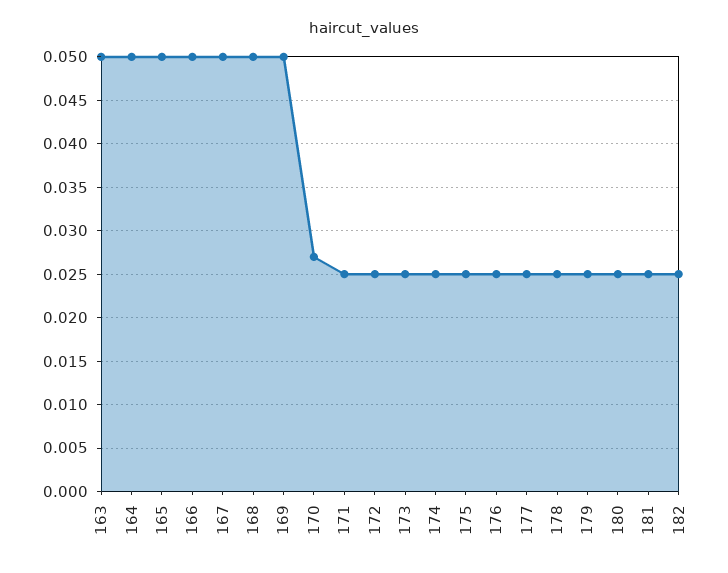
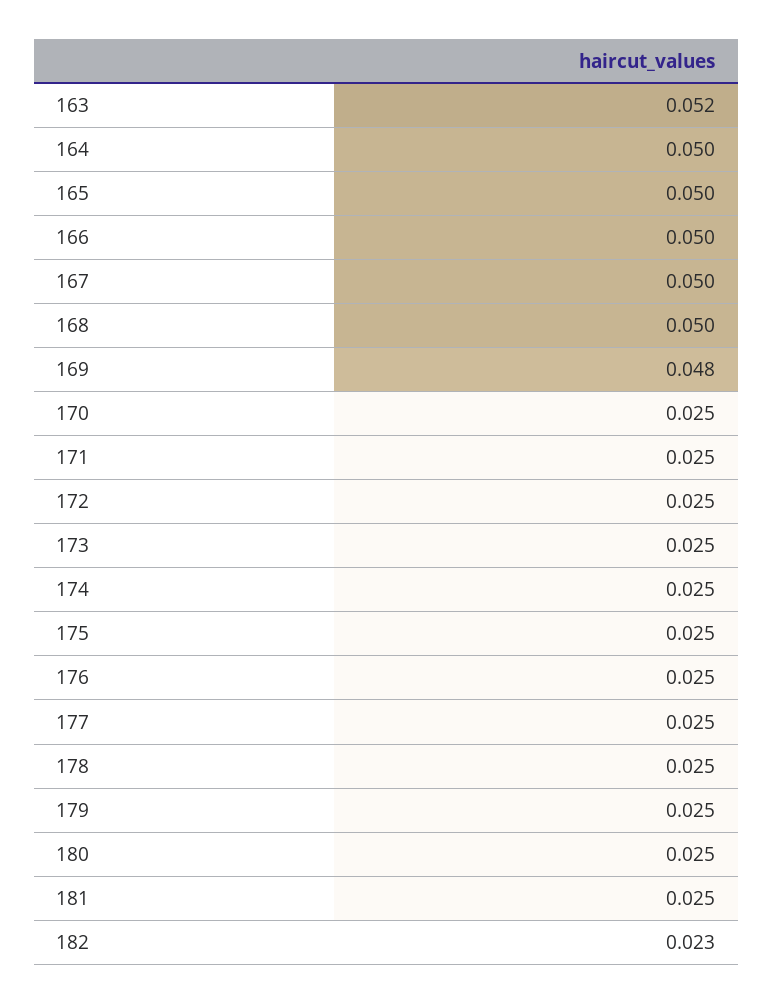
  {
-   "163": 0.05,
+   "163": 0.052,
    "164": 0.05,
    "165": 0.05,
    "166": 0.05,
    "167": 0.05,
    "168": 0.05,
-   "169": 0.05,
+   "169": 0.048,
-   "170": 0.027,
+   "170": 0.025,
    "171": 0.025,
    "172": 0.025,
    "173": 0.025,
    "174": 0.025,
    "175": 0.025,
    "176": 0.025,
    "177": 0.025,
    "178": 0.025,
    "179": 0.025,
    "180": 0.025,
    "181": 0.025,
-   "182": 0.025
+   "182": 0.023
  }

